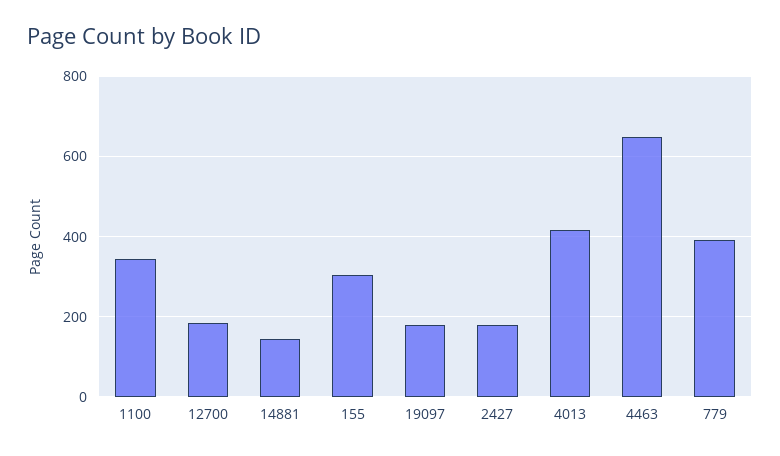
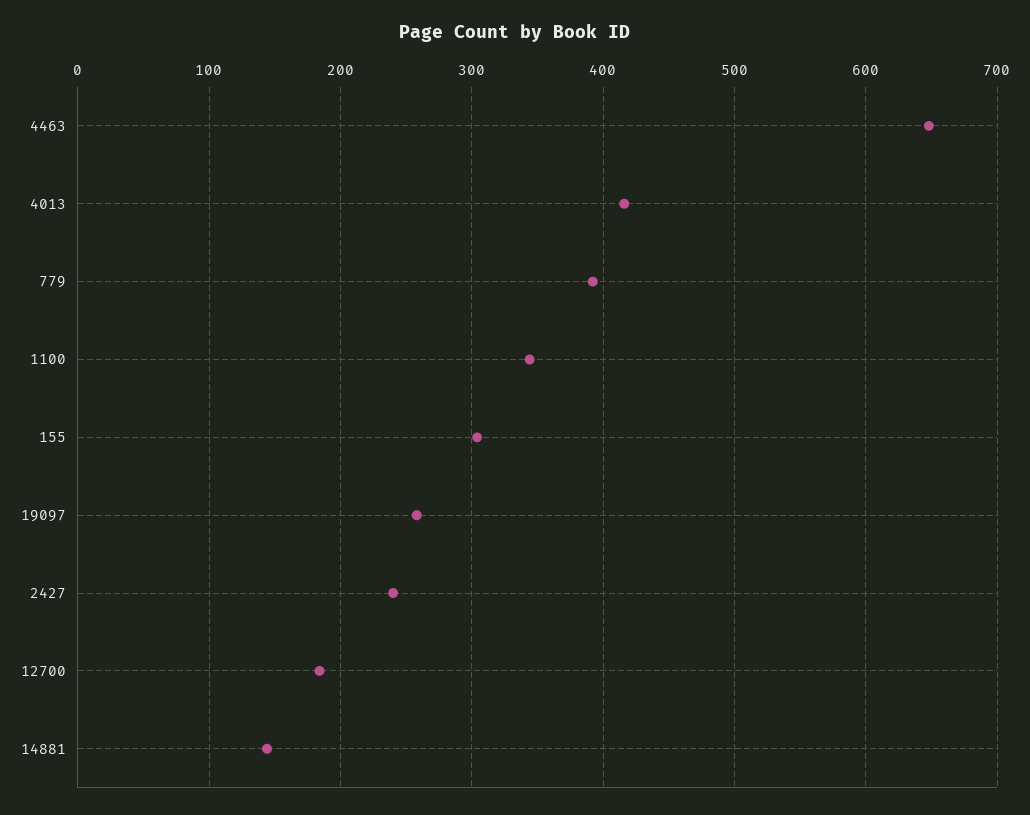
  {
    "1100": 340,
    "12700": 180,
    "14881": 140,
    "155": 300,
-   "19097": 180,
+   "19097": 260,
-   "2427": 180,
+   "2427": 240,
    "4013": 420,
    "4463": 650,
    "779": 390
  }

